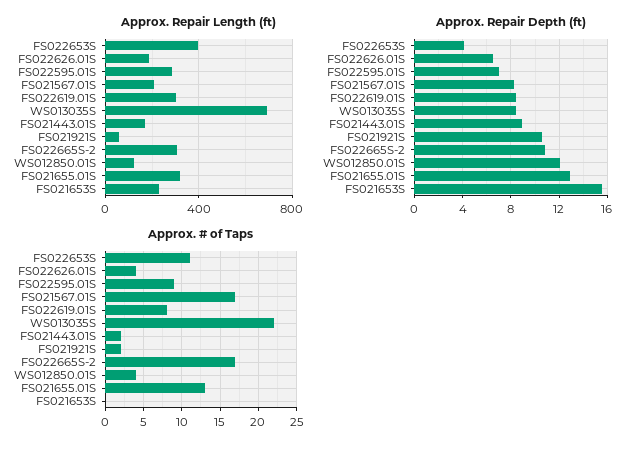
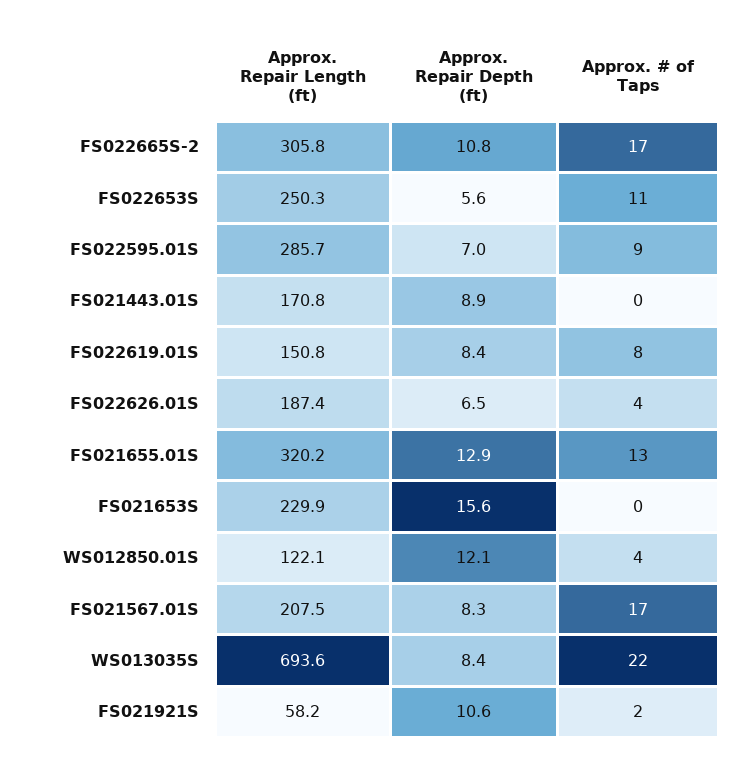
  {
    "Approx. Repair Length (ft)": {
-     "FS022653S": 400,
+     "FS022653S": 250.3,
      "FS022626.01S": 187.4,
      "FS022595.01S": 285.7,
      "FS021567.01S": 207.5,
-     "FS022619.01S": 300,
+     "FS022619.01S": 150.8,
      "WS013035S": 693.6,
      "FS021443.01S": 170.8,
      "FS021921S": 58.2,
      "FS022665S-2": 305.8,
      "WS012850.01S": 122.1,
      "FS021655.01S": 320.2,
      "FS021653S": 229.9
    },
    "Approx. Repair Depth (ft)": {
-     "FS022653S": 4,
+     "FS022653S": 5.6,
      "FS022626.01S": 6.5,
      "FS022595.01S": 7,
      "FS021567.01S": 8.3,
      "FS022619.01S": 8.4,
      "WS013035S": 8.4,
      "FS021443.01S": 8.9,
      "FS021921S": 10.6,
      "FS022665S-2": 10.8,
      "WS012850.01S": 12.1,
      "FS021655.01S": 12.9,
      "FS021653S": 15.6
    },
    "Approx. # of Taps": {
      "FS022653S": 11,
      "FS022626.01S": 4,
      "FS022595.01S": 9,
      "FS021567.01S": 17,
      "FS022619.01S": 8,
      "WS013035S": 22,
-     "FS021443.01S": 2,
+     "FS021443.01S": 0,
      "FS021921S": 2,
      "FS022665S-2": 17,
      "WS012850.01S": 4,
      "FS021655.01S": 13,
      "FS021653S": 0
    }
  }

